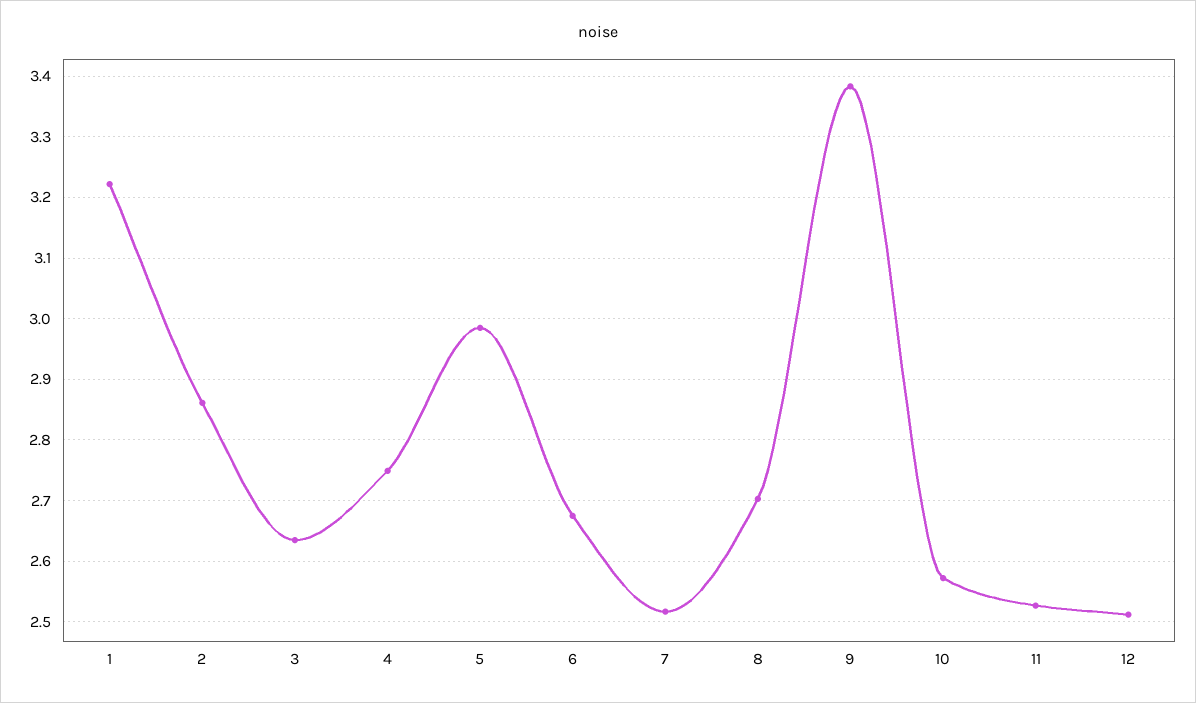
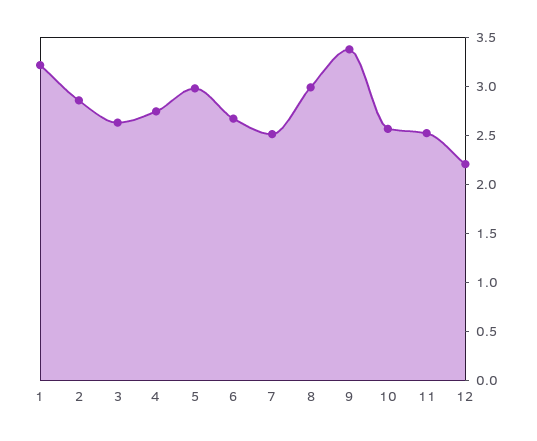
  {
    "1": 3.22,
    "2": 2.86,
    "3": 2.64,
    "4": 2.75,
    "5": 2.99,
    "6": 2.68,
    "7": 2.52,
-   "8": 2.7,
+   "8": 3,
    "9": 3.38,
    "10": 2.57,
    "11": 2.53,
-   "12": 2.51
+   "12": 2.2
  }

